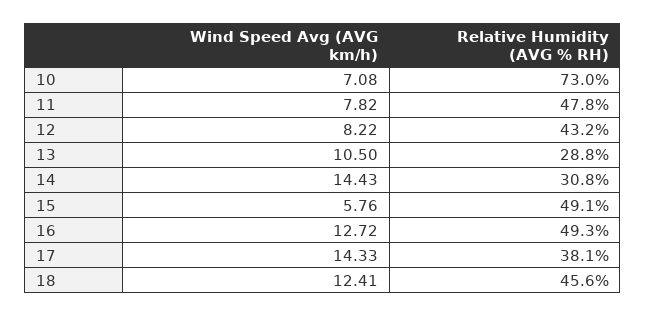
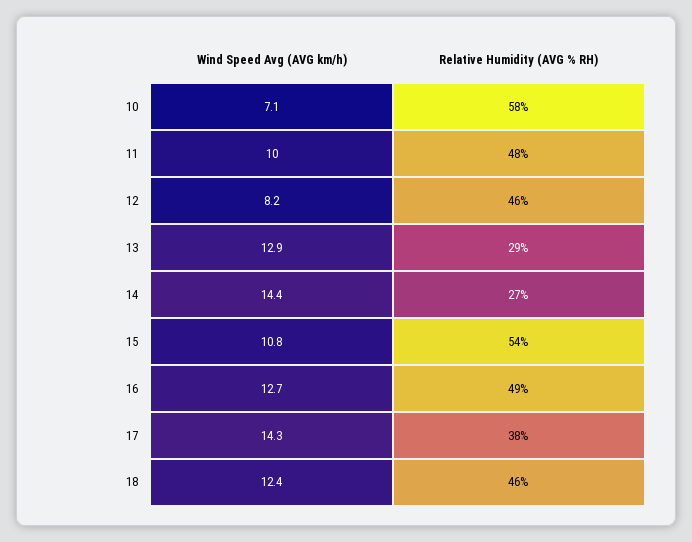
  {
    "Wind Speed Avg (AVG km/h)": {
      "10": 7.08,
-     "11": 7.82,
+     "11": 10,
      "12": 8.22,
-     "13": 10.5,
+     "13": 12.9,
      "14": 14.43,
-     "15": 5.76,
+     "15": 10.8,
      "16": 12.72,
      "17": 14.33,
      "18": 12.41
    },
    "Relative Humidity (AVG % RH)": {
-     "10": 73,
+     "10": 58,
      "11": 47.8,
-     "12": 43.2,
+     "12": 46,
      "13": 28.8,
-     "14": 30.8,
+     "14": 27,
-     "15": 49.1,
+     "15": 54,
      "16": 49.3,
      "17": 38.1,
      "18": 45.6
    }
  }

